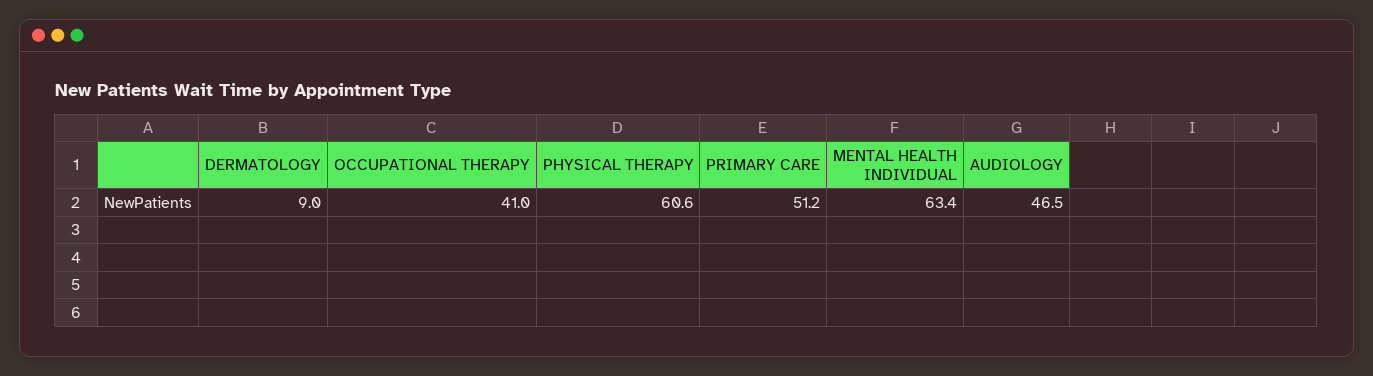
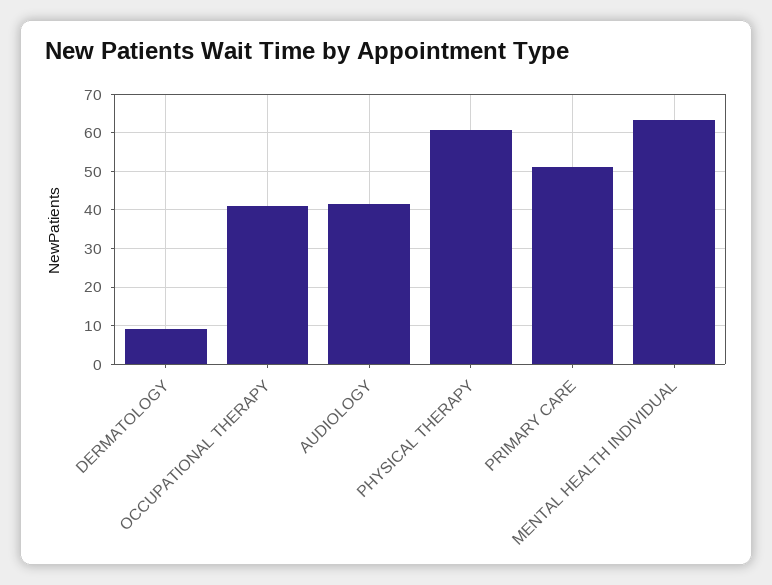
  {
    "DERMATOLOGY": 9,
    "OCCUPATIONAL THERAPY": 41,
    "PHYSICAL THERAPY": 60.6,
    "PRIMARY CARE": 51.2,
    "MENTAL HEALTH INDIVIDUAL": 63.4,
-   "AUDIOLOGY": 46.5
+   "AUDIOLOGY": 42
  }

